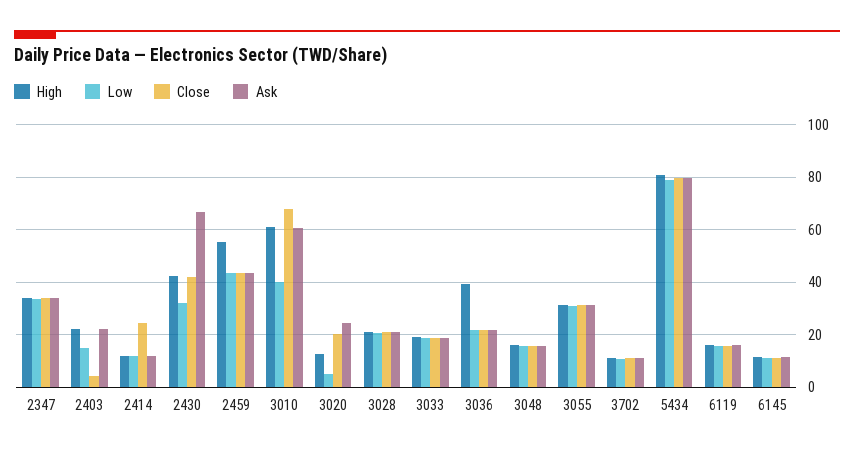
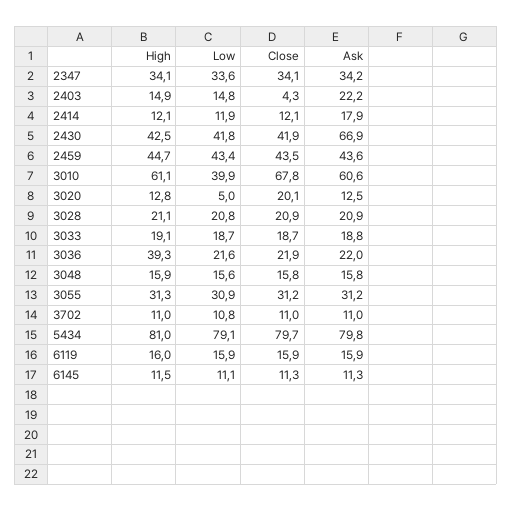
  {
    "High": {
      "2347": 34.1,
-     "2403": 22.5,
+     "2403": 14.9,
      "2414": 12.1,
      "2430": 42.5,
-     "2459": 55,
+     "2459": 44.7,
      "3010": 61.1,
      "3020": 12.8,
      "3028": 21.1,
      "3033": 19.1,
      "3036": 39.3,
      "3048": 15.9,
      "3055": 31.3,
      "3702": 11,
      "5434": 81,
      "6119": 16,
      "6145": 11.5
    },
    "Low": {
      "2347": 33.6,
      "2403": 14.8,
      "2414": 11.9,
-     "2430": 32.5,
+     "2430": 41.8,
      "2459": 43.4,
      "3010": 39.9,
      "3020": 5,
      "3028": 20.8,
      "3033": 18.7,
      "3036": 21.6,
      "3048": 15.6,
      "3055": 30.9,
      "3702": 10.8,
      "5434": 79.1,
      "6119": 15.9,
      "6145": 11.1
    },
    "Close": {
      "2347": 34.1,
      "2403": 4.3,
-     "2414": 25,
+     "2414": 12.1,
      "2430": 41.9,
      "2459": 43.5,
      "3010": 67.8,
      "3020": 20.1,
      "3028": 20.9,
      "3033": 18.7,
      "3036": 21.9,
      "3048": 15.8,
      "3055": 31.2,
      "3702": 11,
      "5434": 79.7,
      "6119": 15.9,
      "6145": 11.3
    },
    "Ask": {
      "2347": 34.2,
      "2403": 22.2,
-     "2414": 12.5,
+     "2414": 17.9,
      "2430": 66.9,
      "2459": 43.6,
      "3010": 60.6,
-     "3020": 25,
+     "3020": 12.5,
      "3028": 20.9,
      "3033": 18.8,
      "3036": 22,
      "3048": 15.8,
      "3055": 31.2,
      "3702": 11,
      "5434": 79.8,
      "6119": 15.9,
      "6145": 11.3
    }
  }

